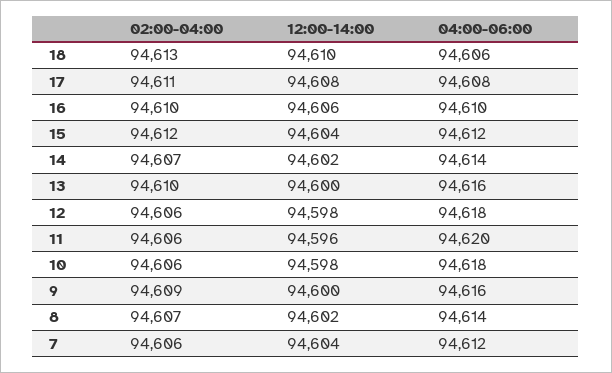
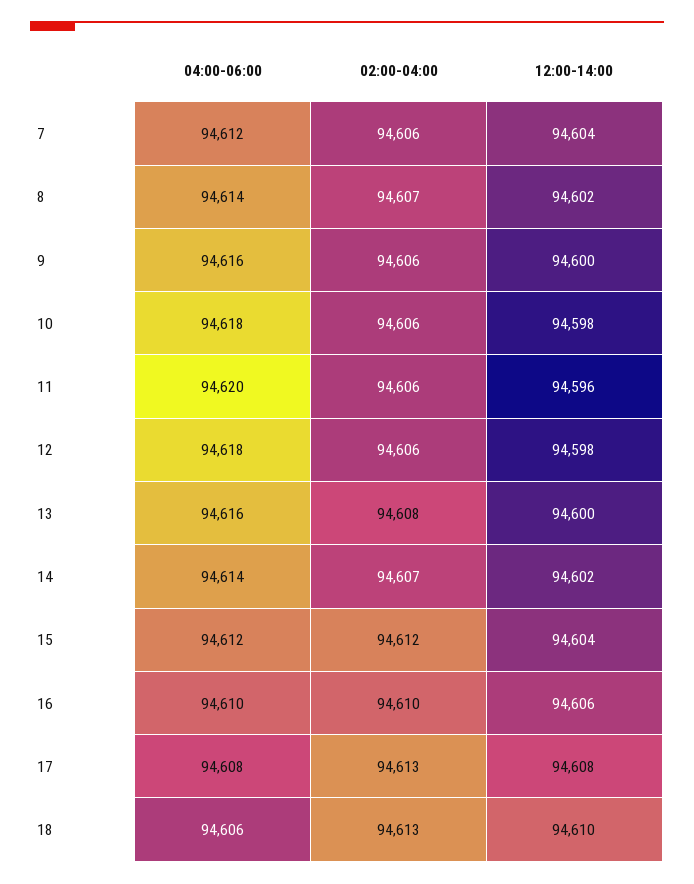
  {
    "02:00-04:00": {
      "18": 94613,
-     "17": 94611,
+     "17": 94613,
      "16": 94610,
      "15": 94612,
      "14": 94607,
-     "13": 94610,
+     "13": 94608,
      "12": 94606,
      "11": 94606,
      "10": 94606,
-     "9": 94609,
+     "9": 94606,
      "8": 94607,
      "7": 94606
    },
    "12:00-14:00": {
      "18": 94610,
      "17": 94608,
      "16": 94606,
      "15": 94604,
      "14": 94602,
      "13": 94600,
      "12": 94598,
      "11": 94596,
      "10": 94598,
      "9": 94600,
      "8": 94602,
      "7": 94604
    },
    "04:00-06:00": {
      "18": 94606,
      "17": 94608,
      "16": 94610,
      "15": 94612,
      "14": 94614,
      "13": 94616,
      "12": 94618,
      "11": 94620,
      "10": 94618,
      "9": 94616,
      "8": 94614,
      "7": 94612
    }
  }

